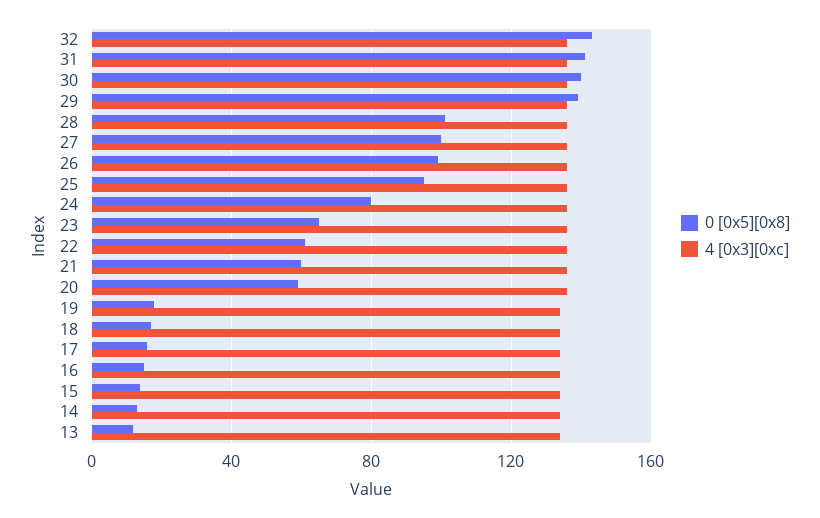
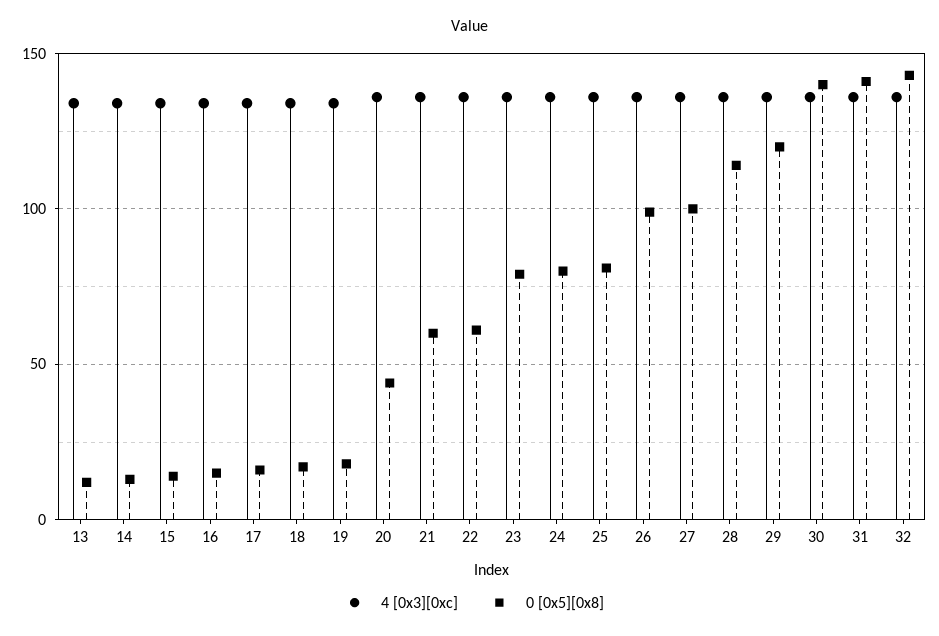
  {
    "0 [0x5][0x8]": {
      "32": 145,
      "31": 140,
      "30": 140,
-     "29": 140,
+     "29": 120,
-     "28": 100,
+     "28": 115,
      "27": 100,
      "26": 100,
-     "25": 95,
+     "25": 80,
      "24": 80,
-     "23": 65,
+     "23": 80,
      "22": 60,
      "21": 60,
-     "20": 60,
+     "20": 45,
      "19": 20,
      "18": 15,
      "17": 15,
      "16": 15,
      "15": 15,
      "14": 15,
      "13": 10
    },
    "4 [0x3][0xc]": {
      "32": 135,
      "31": 135,
      "30": 135,
      "29": 135,
      "28": 135,
      "27": 135,
      "26": 135,
      "25": 135,
      "24": 135,
      "23": 135,
      "22": 135,
      "21": 135,
      "20": 135,
      "19": 135,
      "18": 135,
      "17": 135,
      "16": 135,
      "15": 135,
      "14": 135,
      "13": 135
    }
  }

